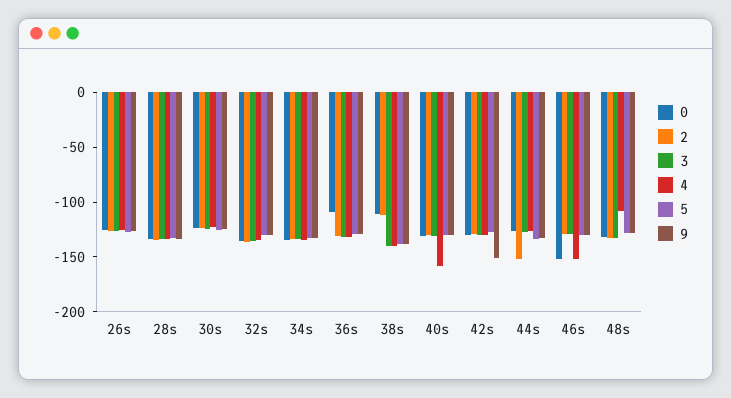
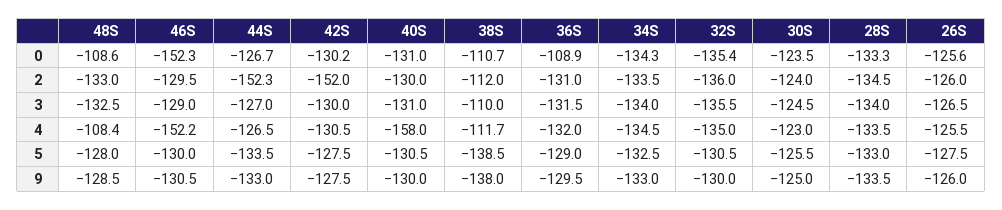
  {
    "0": {
      "26s": -125.6,
      "28s": -133.3,
      "30s": -123.5,
      "32s": -135.4,
      "34s": -134.3,
      "36s": -108.9,
      "38s": -110.7,
      "40s": -131,
      "42s": -130.2,
      "44s": -126.7,
      "46s": -152.3,
-     "48s": -130
+     "48s": -108.6
    },
    "2": {
      "26s": -126,
      "28s": -134.5,
      "30s": -124,
      "32s": -136,
      "34s": -133.5,
      "36s": -131,
      "38s": -112,
      "40s": -130,
-     "42s": -130,
+     "42s": -152,
      "44s": -152.3,
      "46s": -129.5,
      "48s": -133
    },
    "3": {
      "26s": -126.5,
      "28s": -134,
      "30s": -124.5,
      "32s": -135.5,
      "34s": -134,
      "36s": -131.5,
-     "38s": -140,
+     "38s": -110,
      "40s": -131,
      "42s": -130,
      "44s": -127,
      "46s": -129,
      "48s": -132.5
    },
    "4": {
      "26s": -125.5,
      "28s": -133.5,
      "30s": -123,
      "32s": -135,
      "34s": -134.5,
      "36s": -132,
-     "38s": -140,
+     "38s": -111.7,
      "40s": -158,
      "42s": -130.5,
      "44s": -126.5,
      "46s": -152.2,
      "48s": -108.4
    },
    "5": {
      "26s": -127.5,
      "28s": -133,
      "30s": -125.5,
      "32s": -130.5,
      "34s": -132.5,
      "36s": -129,
      "38s": -138.5,
      "40s": -130.5,
      "42s": -127.5,
      "44s": -133.5,
      "46s": -130,
      "48s": -128
    },
    "9": {
      "26s": -126,
      "28s": -133.5,
      "30s": -125,
      "32s": -130,
      "34s": -133,
      "36s": -129.5,
      "38s": -138,
      "40s": -130,
-     "42s": -150,
+     "42s": -127.5,
      "44s": -133,
      "46s": -130.5,
      "48s": -128.5
    }
  }

